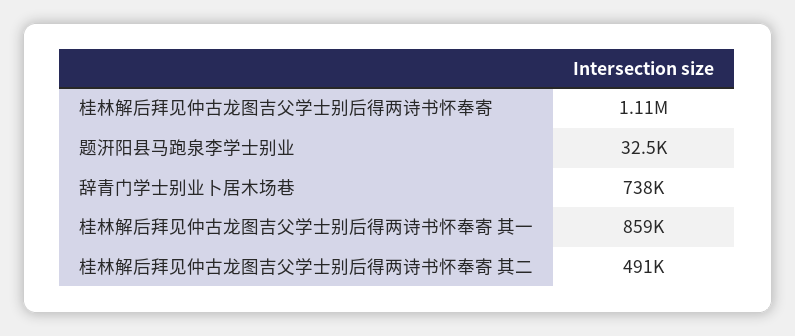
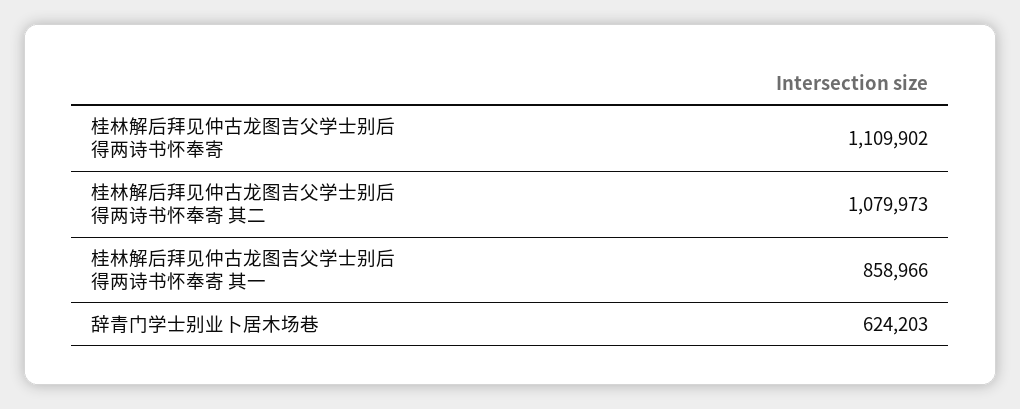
  {
    "桂林解后拜见仲古龙图吉父学士别后得两诗书怀奉寄": 1109902,
-   "题汧阳县马跑泉李学士别业": 32500,
-   "辞青门学士别业卜居木场巷": 738000,
+   "辞青门学士别业卜居木场巷": 624203,
    "桂林解后拜见仲古龙图吉父学士别后得两诗书怀奉寄 其一": 858966,
-   "桂林解后拜见仲古龙图吉父学士别后得两诗书怀奉寄 其二": 491000
+   "桂林解后拜见仲古龙图吉父学士别后得两诗书怀奉寄 其二": 1079973
  }

